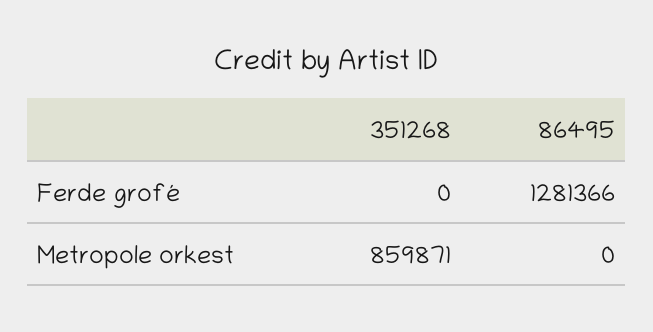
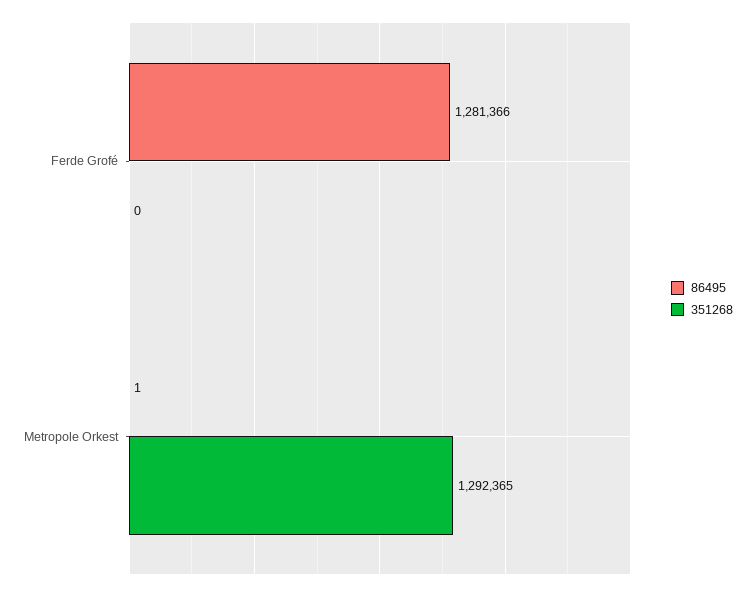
  {
    "351268": {
      "Ferde grofé": 0,
-     "Metropole orkest": 859871
+     "Metropole orkest": 1292365
    },
    "86495": {
      "Ferde grofé": 1281366,
-     "Metropole orkest": 0
+     "Metropole orkest": 1
    }
  }

